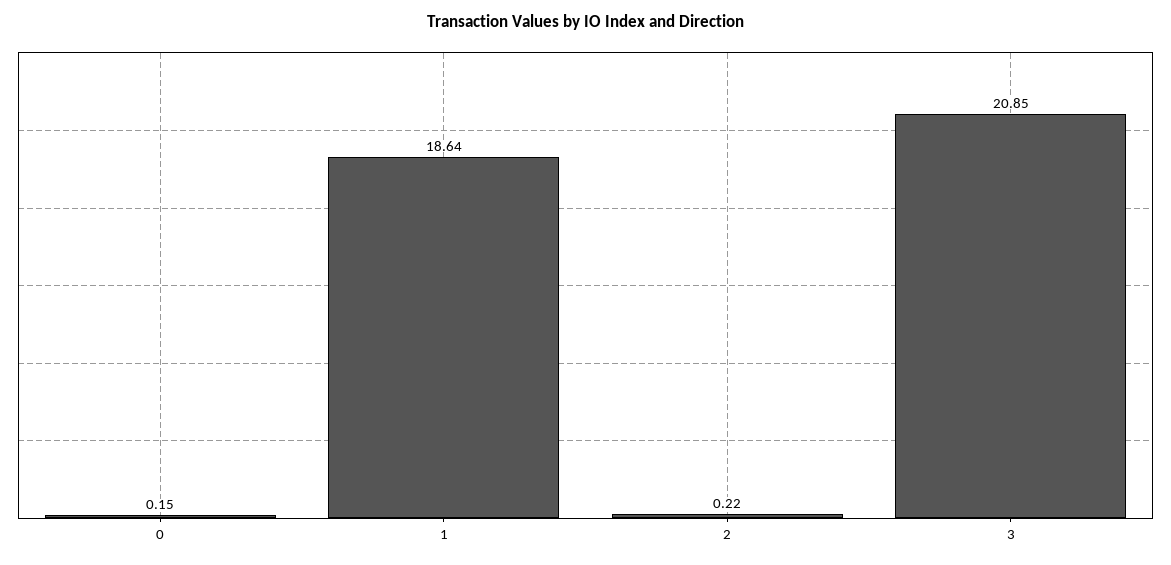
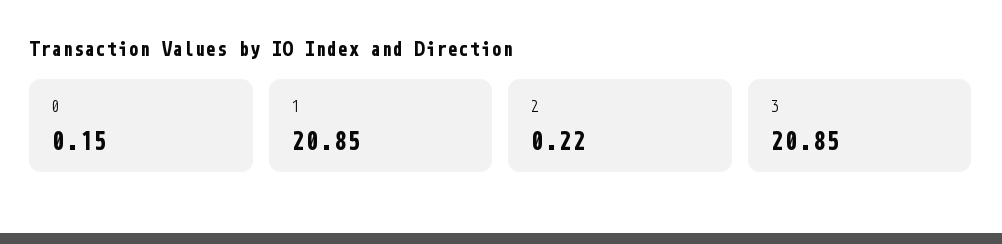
  {
    "0": 0.15,
-   "1": 18.64,
+   "1": 20.85,
    "2": 0.22,
    "3": 20.85
  }

